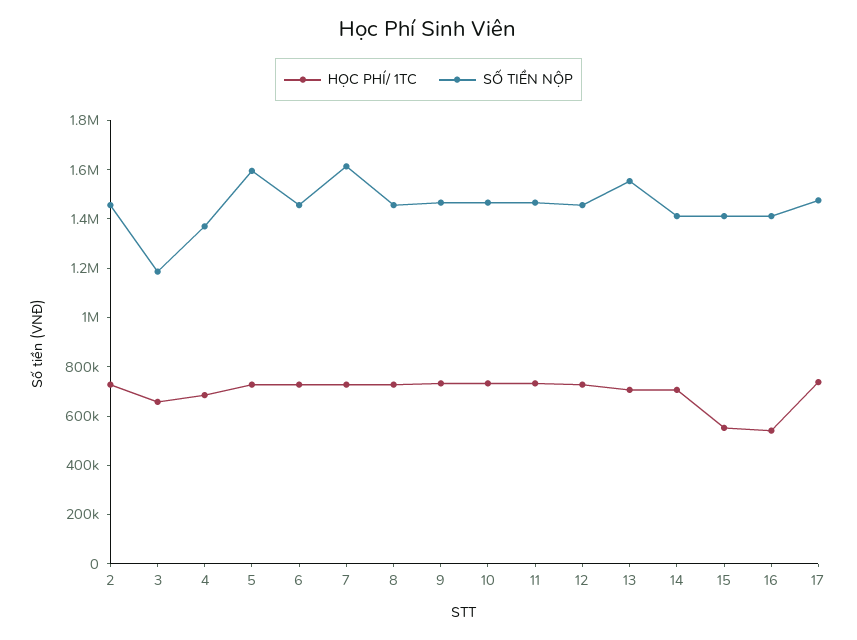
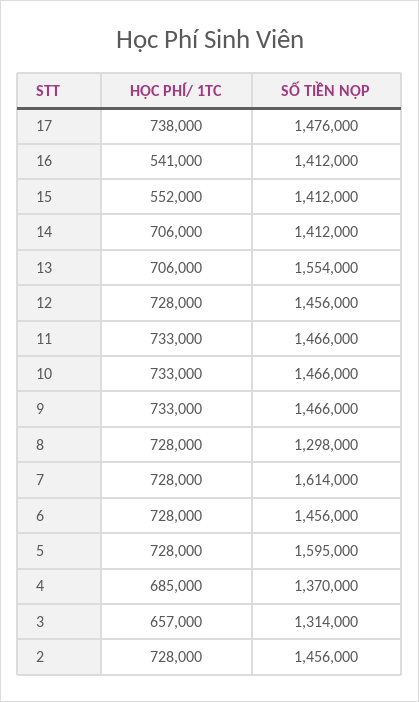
  {
    "HỌC PHÍ/ 1TC": {
      "2": 728000,
      "3": 657000,
      "4": 685000,
      "5": 728000,
      "6": 728000,
      "7": 728000,
      "8": 728000,
      "9": 733000,
      "10": 733000,
      "11": 733000,
      "12": 728000,
      "13": 706000,
      "14": 706000,
      "15": 552000,
      "16": 541000,
      "17": 738000
    },
    "SỐ TIỀN NỘP": {
      "2": 1456000,
-     "3": 1200000,
+     "3": 1314000,
      "4": 1370000,
      "5": 1595000,
      "6": 1456000,
      "7": 1614000,
-     "8": 1450000,
+     "8": 1298000,
      "9": 1466000,
      "10": 1466000,
      "11": 1466000,
      "12": 1456000,
      "13": 1554000,
      "14": 1412000,
      "15": 1412000,
      "16": 1412000,
      "17": 1476000
    }
  }

